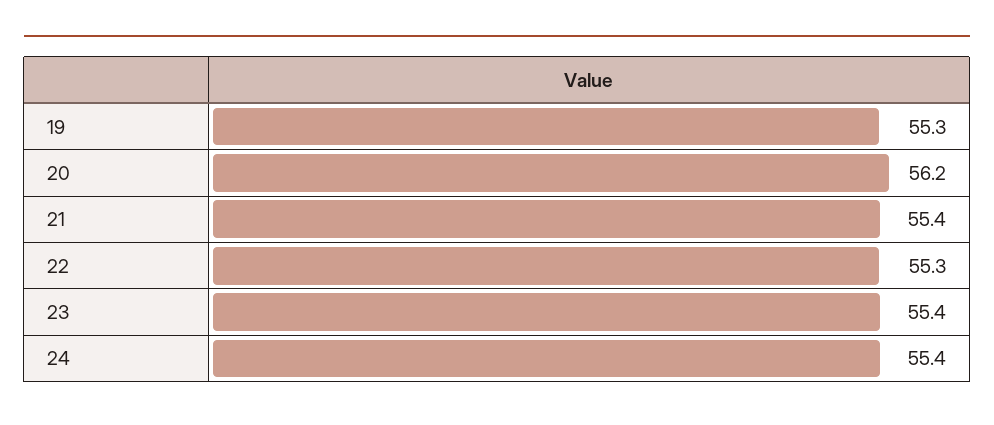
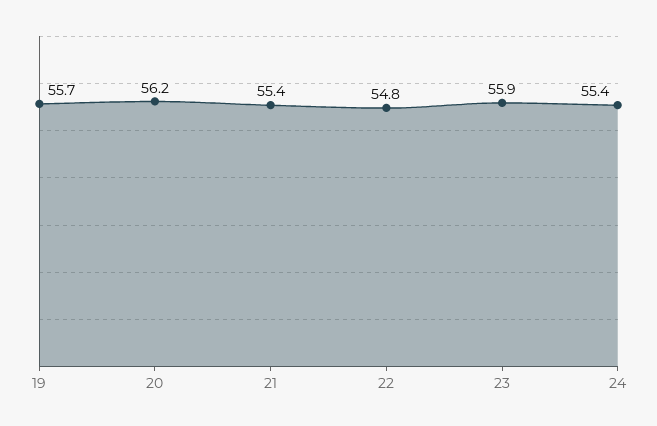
  {
-   "19": 55.3,
+   "19": 55.7,
    "20": 56.2,
    "21": 55.4,
-   "22": 55.3,
+   "22": 54.8,
-   "23": 55.4,
+   "23": 55.9,
    "24": 55.4
  }

